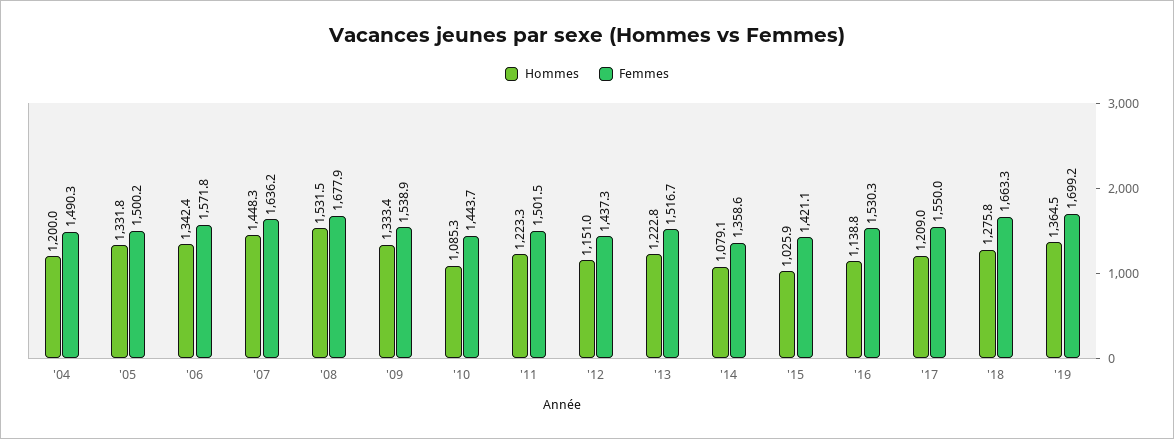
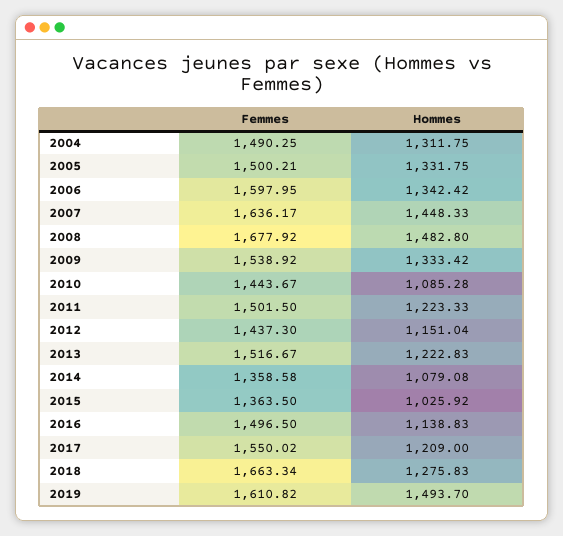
  {
    "Hommes": {
-     "'04": 1200,
+     "'04": 1311.75,
      "'05": 1331.75,
      "'06": 1342.42,
      "'07": 1448.33,
-     "'08": 1531.5,
+     "'08": 1482.8,
      "'09": 1333.42,
      "'10": 1085.28,
      "'11": 1223.33,
      "'12": 1151.04,
      "'13": 1222.83,
      "'14": 1079.08,
      "'15": 1025.92,
      "'16": 1138.83,
      "'17": 1209,
      "'18": 1275.83,
-     "'19": 1364.5
+     "'19": 1493.7
    },
    "Femmes": {
      "'04": 1490.25,
      "'05": 1500.21,
-     "'06": 1571.8,
+     "'06": 1597.95,
      "'07": 1636.17,
      "'08": 1677.92,
      "'09": 1538.92,
      "'10": 1443.67,
      "'11": 1501.5,
      "'12": 1437.3,
      "'13": 1516.67,
      "'14": 1358.58,
-     "'15": 1421.1,
+     "'15": 1363.5,
-     "'16": 1530.3,
+     "'16": 1496.5,
      "'17": 1550.02,
      "'18": 1663.34,
-     "'19": 1699.2
+     "'19": 1610.82
    }
  }

